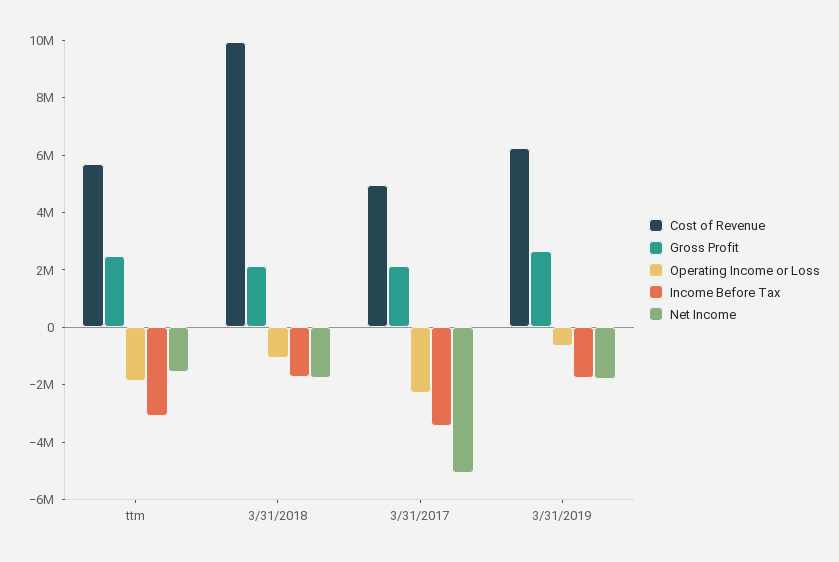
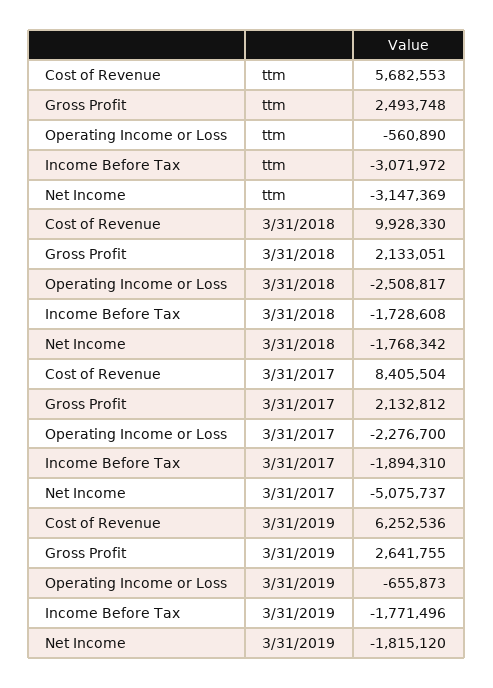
  {
    "Cost of Revenue": {
      "ttm": 5682553,
      "3/31/2018": 9928330,
-     "3/31/2017": 5000000,
+     "3/31/2017": 8405504,
      "3/31/2019": 6252536
    },
    "Gross Profit": {
      "ttm": 2493748,
      "3/31/2018": 2133051,
      "3/31/2017": 2132812,
      "3/31/2019": 2641755
    },
    "Operating Income or Loss": {
-     "ttm": -2000000,
+     "ttm": -560890,
-     "3/31/2018": -1000000,
+     "3/31/2018": -2508817,
      "3/31/2017": -2276700,
      "3/31/2019": -655873
    },
    "Income Before Tax": {
      "ttm": -3071972,
      "3/31/2018": -1728608,
-     "3/31/2017": -3500000,
+     "3/31/2017": -1894310,
      "3/31/2019": -1771496
    },
    "Net Income": {
-     "ttm": -1500000,
+     "ttm": -3147369,
      "3/31/2018": -1768342,
      "3/31/2017": -5075737,
      "3/31/2019": -1815120
    }
  }

